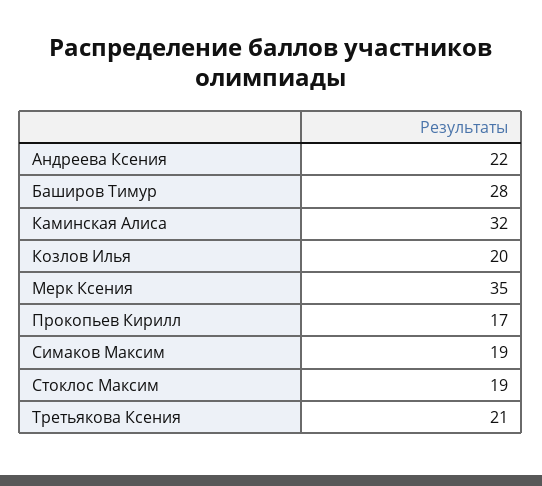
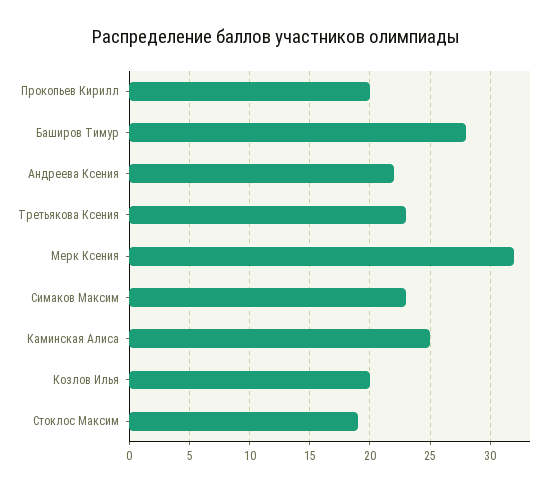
  {
    "Андреева Ксения": 22,
    "Баширов Тимур": 28,
-   "Каминская Алиса": 32,
+   "Каминская Алиса": 25,
    "Козлов Илья": 20,
-   "Мерк Ксения": 35,
+   "Мерк Ксения": 32,
-   "Прокопьев Кирилл": 17,
+   "Прокопьев Кирилл": 20,
-   "Симаков Максим": 19,
+   "Симаков Максим": 23,
    "Стоклос Максим": 19,
-   "Третьякова Ксения": 21
+   "Третьякова Ксения": 23
  }

